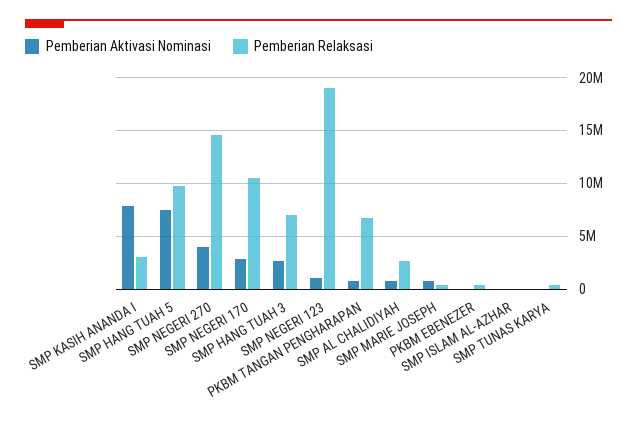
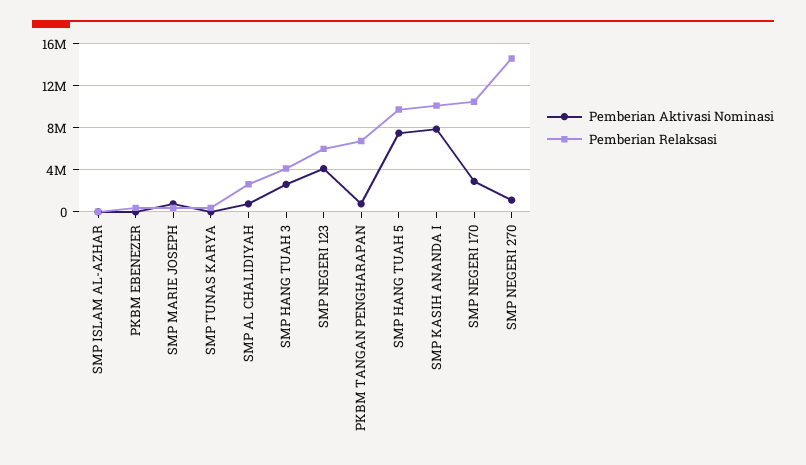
  {
    "Pemberian Aktivasi Nominasi": {
      "SMP KASIH ANANDA I": 8000000,
      "SMP HANG TUAH 5": 8000000,
-     "SMP NEGERI 270": 4000000,
+     "SMP NEGERI 270": 1000000,
      "SMP NEGERI 170": 3000000,
      "SMP HANG TUAH 3": 3000000,
-     "SMP NEGERI 123": 1000000,
+     "SMP NEGERI 123": 4000000,
      "PKBM TANGAN PENGHARAPAN": 1000000,
      "SMP AL CHALIDIYAH": 1000000,
      "SMP MARIE JOSEPH": 1000000,
      "PKBM EBENEZER": 0,
      "SMP ISLAM AL-AZHAR": 0,
      "SMP TUNAS KARYA": 0
    },
    "Pemberian Relaksasi": {
-     "SMP KASIH ANANDA I": 3000000,
+     "SMP KASIH ANANDA I": 10000000,
      "SMP HANG TUAH 5": 10000000,
      "SMP NEGERI 270": 15000000,
      "SMP NEGERI 170": 11000000,
-     "SMP HANG TUAH 3": 7000000,
+     "SMP HANG TUAH 3": 4000000,
-     "SMP NEGERI 123": 19000000,
+     "SMP NEGERI 123": 6000000,
      "PKBM TANGAN PENGHARAPAN": 7000000,
      "SMP AL CHALIDIYAH": 3000000,
      "SMP MARIE JOSEPH": 0,
      "PKBM EBENEZER": 0,
      "SMP ISLAM AL-AZHAR": 0,
      "SMP TUNAS KARYA": 0
    }
  }

